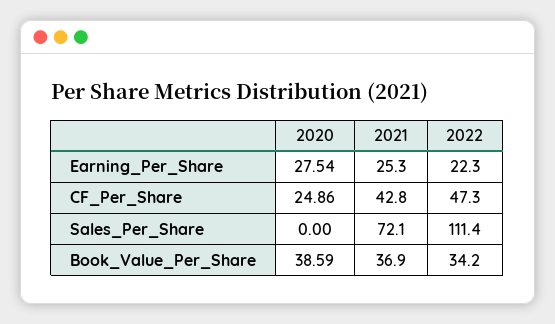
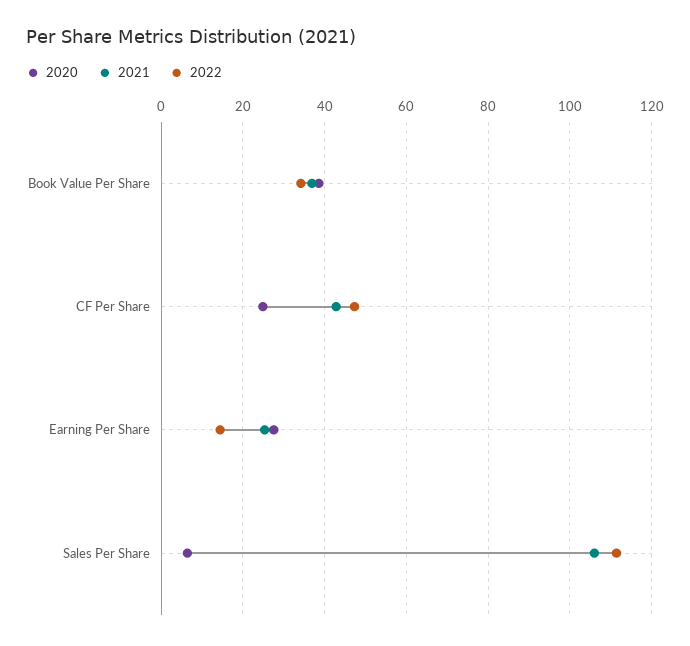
  {
    "2020": {
      "Earning_Per_Share": 27.54,
      "CF_Per_Share": 24.86,
-     "Sales_Per_Share": 0,
+     "Sales_Per_Share": 6,
      "Book_Value_Per_Share": 38.59
    },
    "2021": {
      "Earning_Per_Share": 25.3,
      "CF_Per_Share": 42.8,
-     "Sales_Per_Share": 72.1,
+     "Sales_Per_Share": 106,
      "Book_Value_Per_Share": 36.9
    },
    "2022": {
-     "Earning_Per_Share": 22.3,
+     "Earning_Per_Share": 14,
      "CF_Per_Share": 47.3,
      "Sales_Per_Share": 111.4,
      "Book_Value_Per_Share": 34.2
    }
  }

